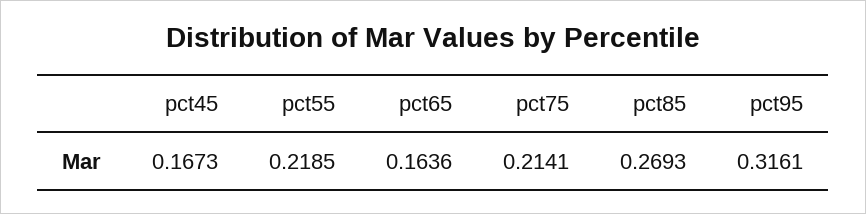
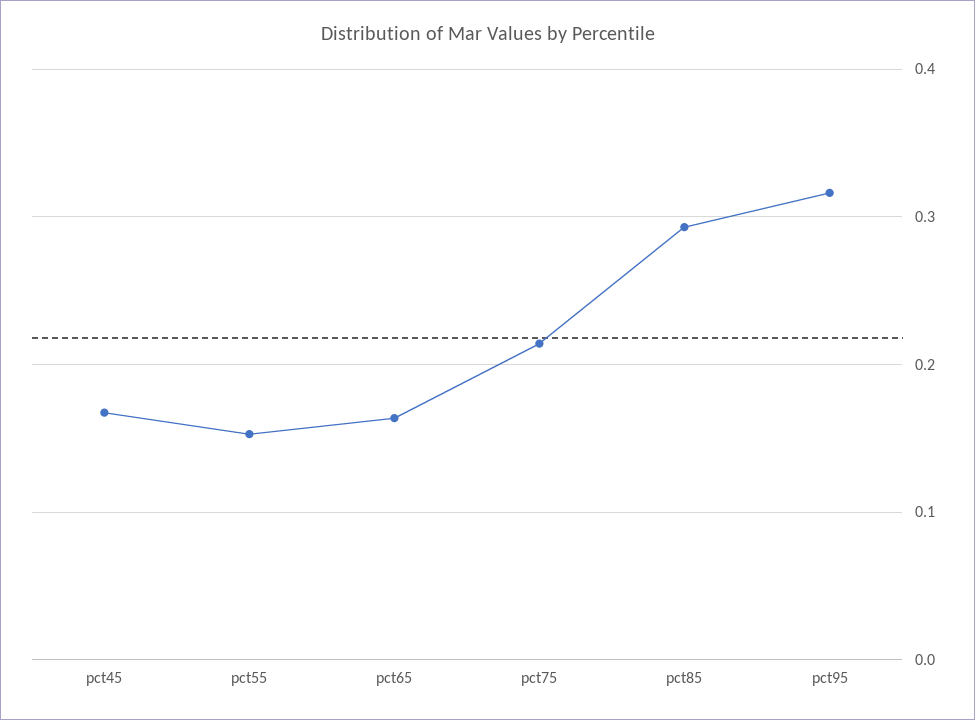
  {
    "pct45": 0.1673,
-   "pct55": 0.2185,
+   "pct55": 0.15,
    "pct65": 0.1636,
    "pct75": 0.2141,
-   "pct85": 0.2693,
+   "pct85": 0.29,
    "pct95": 0.3161
  }

